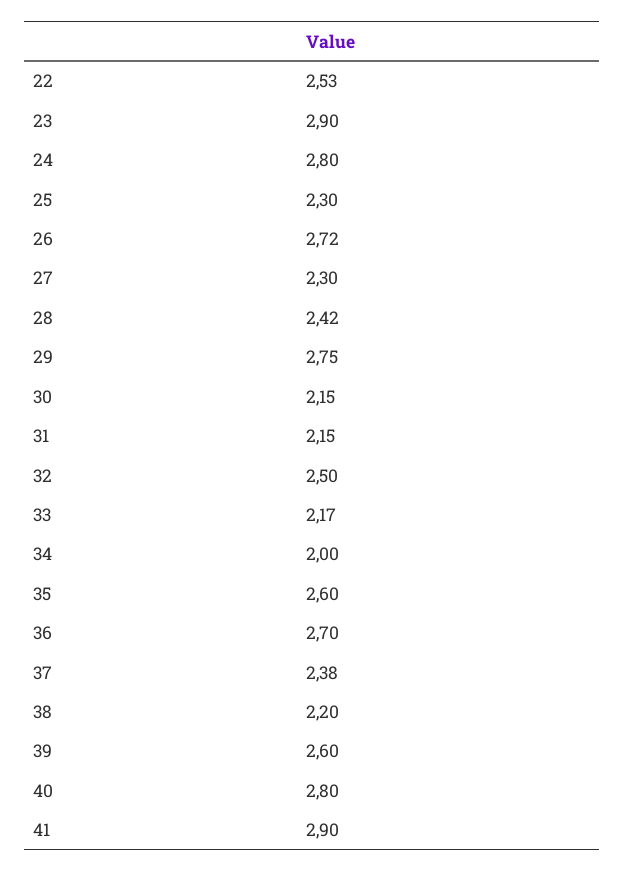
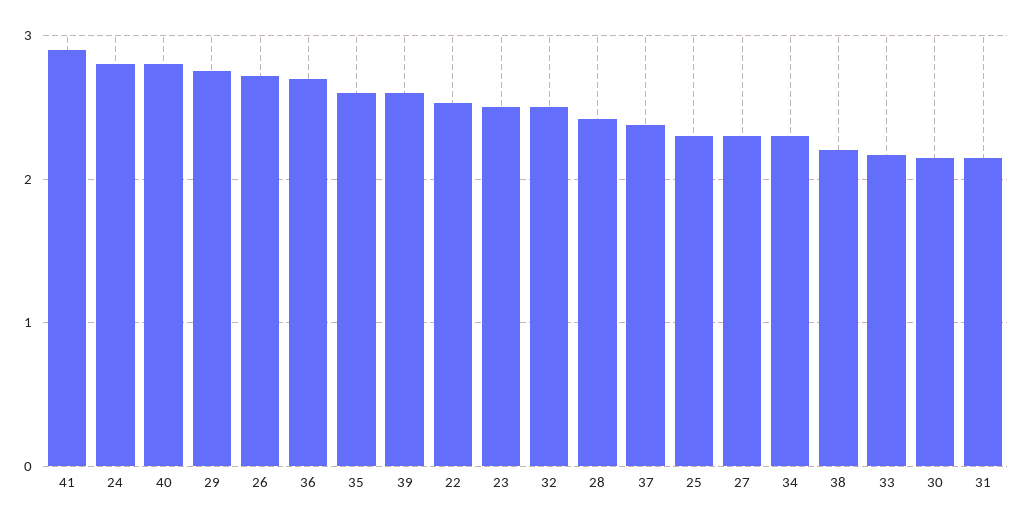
  {
    "22": 2.53,
-   "23": 2.9,
+   "23": 2.5,
    "24": 2.8,
    "25": 2.3,
    "26": 2.72,
    "27": 2.3,
    "28": 2.42,
    "29": 2.75,
    "30": 2.15,
    "31": 2.15,
    "32": 2.5,
    "33": 2.17,
-   "34": 2,
+   "34": 2.3,
    "35": 2.6,
    "36": 2.7,
    "37": 2.38,
    "38": 2.2,
    "39": 2.6,
    "40": 2.8,
    "41": 2.9
  }

